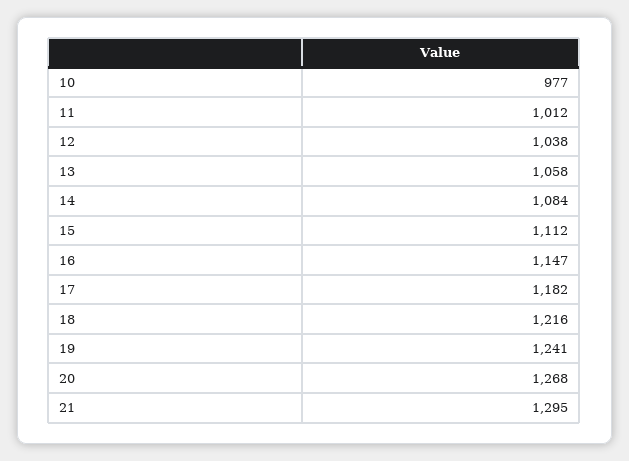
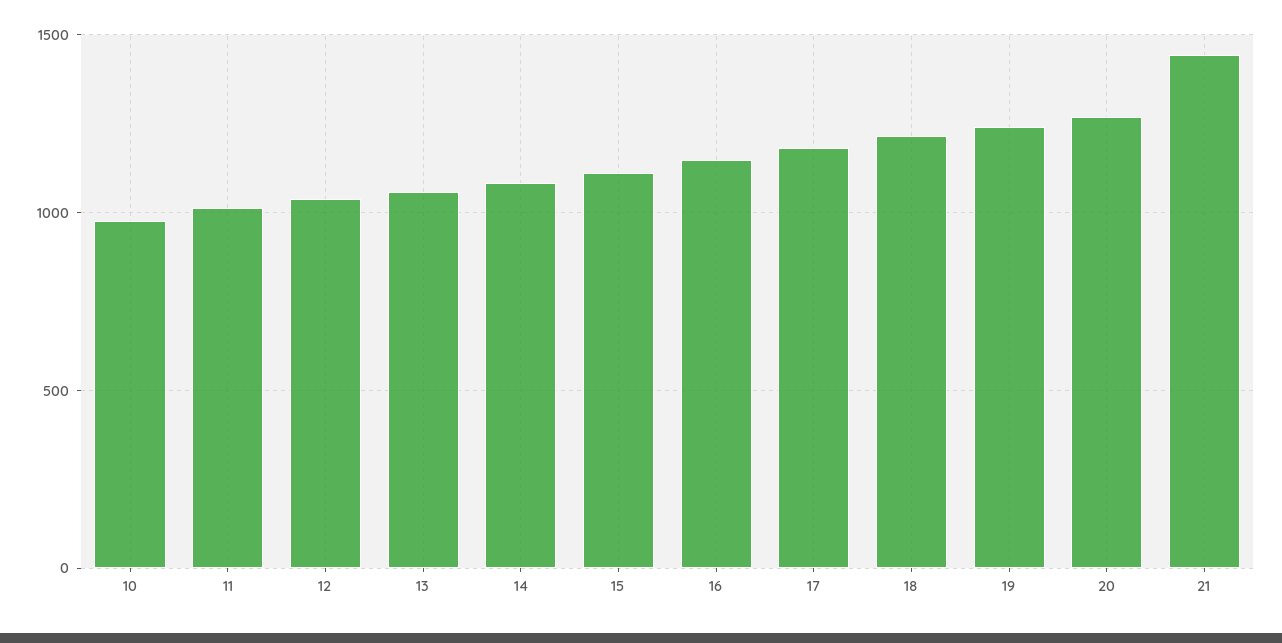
  {
    "10": 977,
    "11": 1012,
    "12": 1038,
    "13": 1058,
    "14": 1084,
    "15": 1112,
    "16": 1147,
    "17": 1182,
    "18": 1216,
    "19": 1241,
    "20": 1268,
-   "21": 1295
+   "21": 1450
  }

